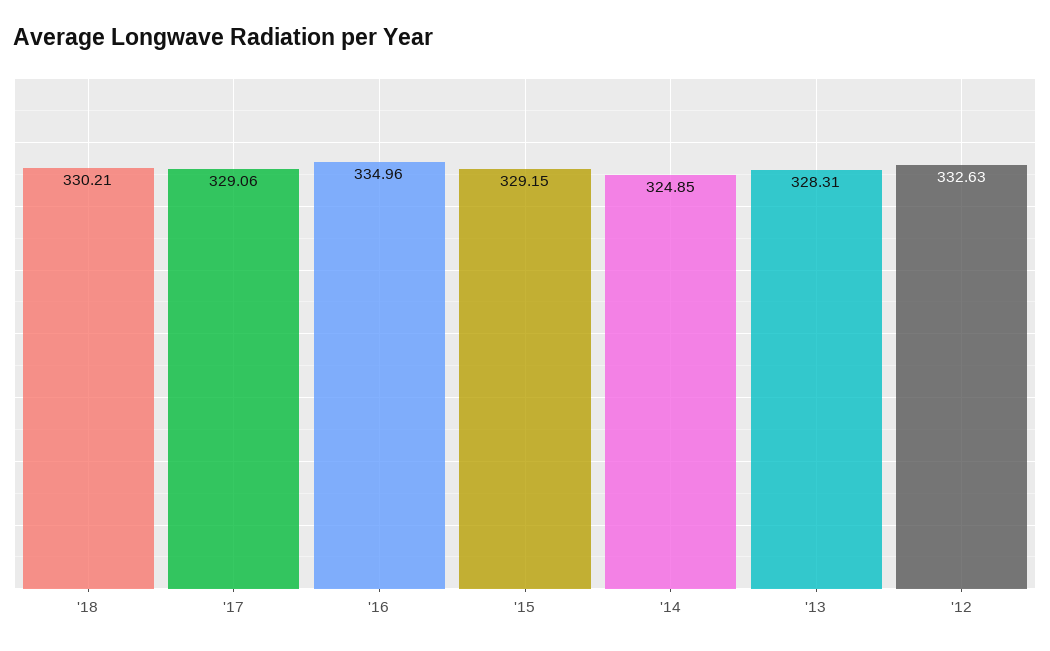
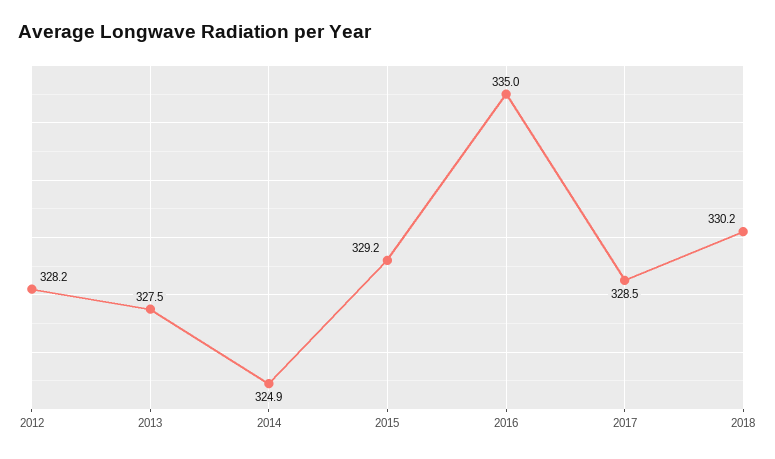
  {
    "'18": 330.21,
-   "'17": 329.06,
+   "'17": 328.5,
    "'16": 334.96,
    "'15": 329.15,
    "'14": 324.85,
-   "'13": 328.31,
+   "'13": 327.5,
-   "'12": 332.63
+   "'12": 328.2
  }

